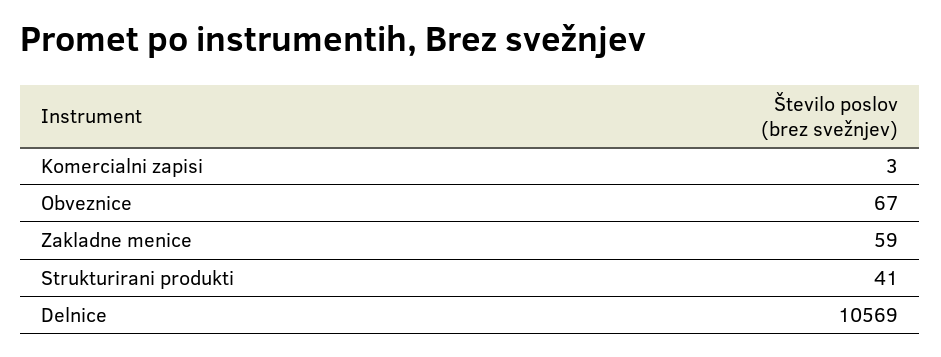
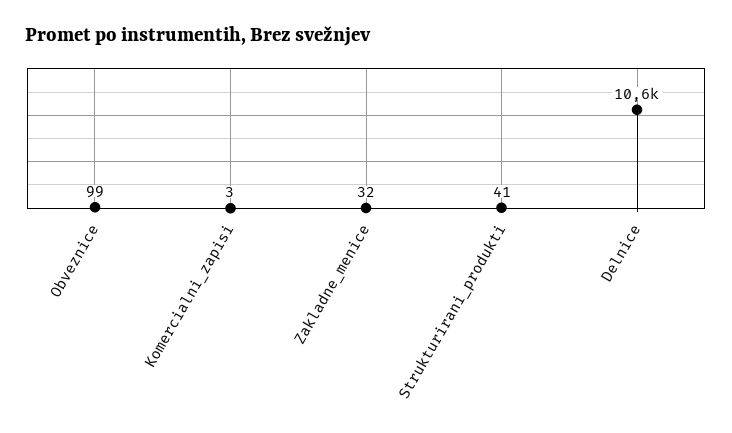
  {
    "Komercialni zapisi": 3,
-   "Obveznice": 67,
+   "Obveznice": 99,
-   "Zakladne menice": 59,
+   "Zakladne menice": 32,
    "Strukturirani produkti": 41,
    "Delnice": 10569
  }

